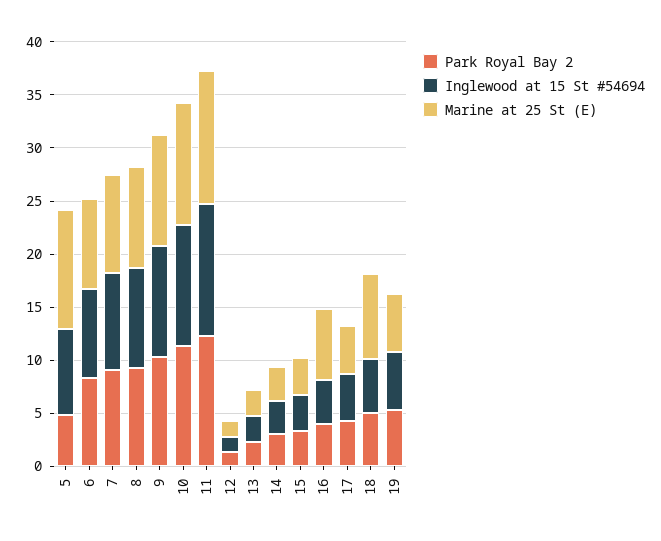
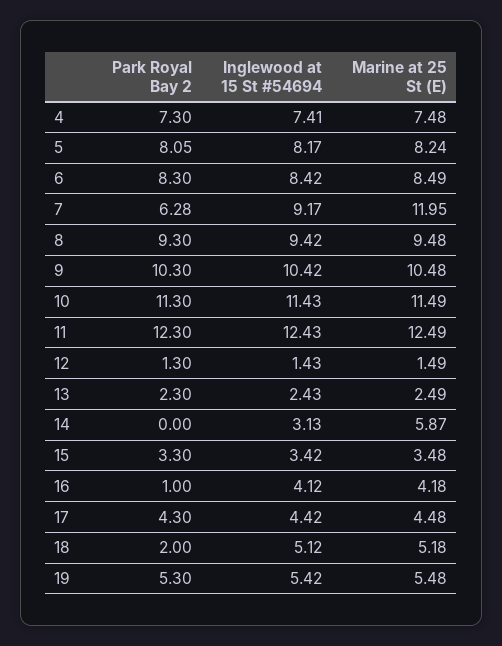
  {
    "Park Royal Bay 2": {
-     "5": 5,
+     "5": 8.05,
      "6": 8.3,
-     "7": 9,
+     "7": 6.28,
      "8": 9.3,
      "9": 10.3,
      "10": 11.3,
      "11": 12.3,
      "12": 1.3,
      "13": 2.3,
-     "14": 3,
+     "14": 0,
      "15": 3.3,
-     "16": 4,
+     "16": 1,
      "17": 4.3,
-     "18": 5,
+     "18": 2,
-     "19": 5.3
+     "19": 5.3,
+     "4": 7.3
    },
    "Inglewood at 15 St #54694": {
      "5": 8.17,
      "6": 8.42,
      "7": 9.17,
      "8": 9.42,
      "9": 10.42,
      "10": 11.43,
      "11": 12.43,
      "12": 1.43,
      "13": 2.43,
      "14": 3.13,
      "15": 3.42,
      "16": 4.12,
      "17": 4.42,
      "18": 5.12,
-     "19": 5.42
+     "19": 5.42,
+     "4": 7.41
    },
    "Marine at 25 St (E)": {
-     "5": 11,
+     "5": 8.24,
      "6": 8.49,
-     "7": 9,
+     "7": 11.95,
      "8": 9.48,
      "9": 10.48,
      "10": 11.49,
      "11": 12.49,
      "12": 1.49,
      "13": 2.49,
-     "14": 3,
+     "14": 5.87,
      "15": 3.48,
-     "16": 7,
+     "16": 4.18,
      "17": 4.48,
-     "18": 8,
+     "18": 5.18,
-     "19": 5.48
+     "19": 5.48,
+     "4": 7.48
    }
  }

